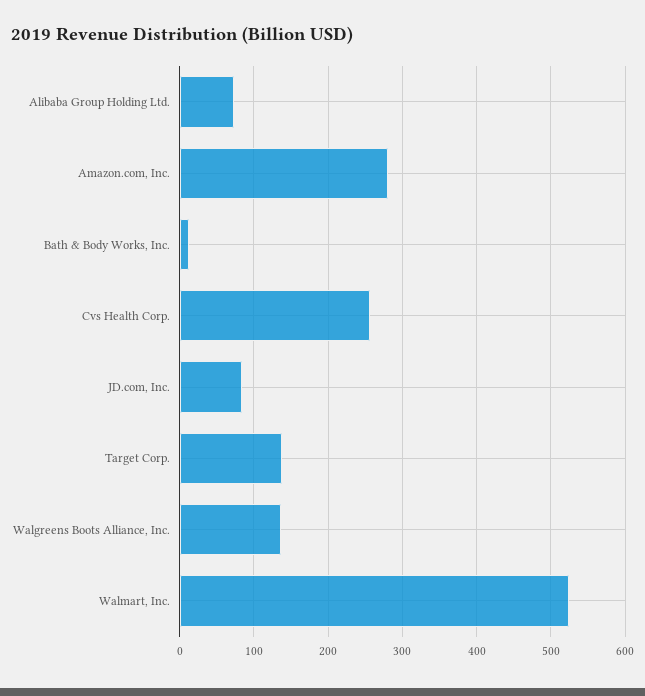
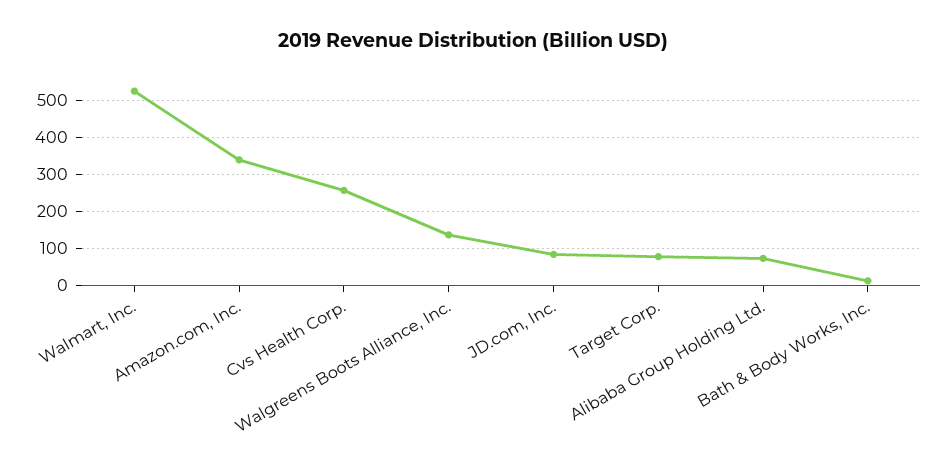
  {
    "Alibaba Group Holding Ltd.": 70,
-   "Amazon.com, Inc.": 280,
+   "Amazon.com, Inc.": 340,
    "Bath & Body Works, Inc.": 10,
    "Cvs Health Corp.": 260,
    "JD.com, Inc.": 80,
-   "Target Corp.": 140,
+   "Target Corp.": 80,
    "Walgreens Boots Alliance, Inc.": 140,
    "Walmart, Inc.": 520
  }

